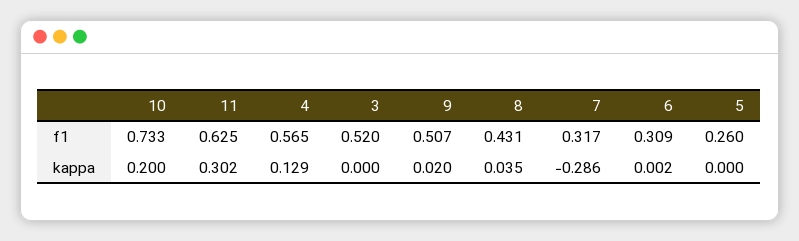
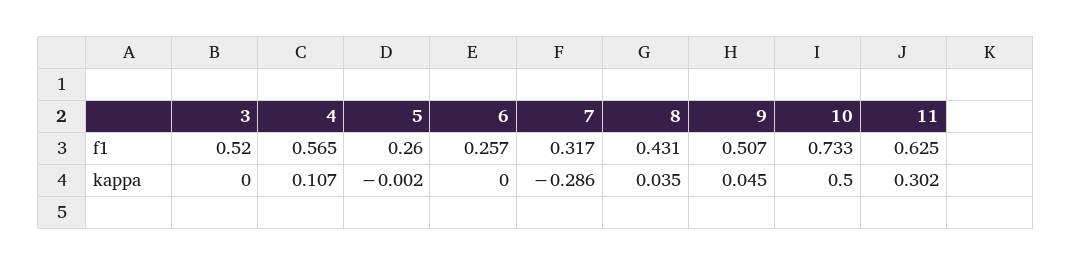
  {
    "10": {
      "f1": 0.733,
-     "kappa": 0.2
+     "kappa": 0.5
    },
    "11": {
      "f1": 0.625,
      "kappa": 0.302
    },
    "4": {
      "f1": 0.565,
-     "kappa": 0.129
+     "kappa": 0.107
    },
    "3": {
      "f1": 0.52,
      "kappa": 0
    },
    "9": {
      "f1": 0.507,
-     "kappa": 0.02
+     "kappa": 0.045
    },
    "8": {
      "f1": 0.431,
      "kappa": 0.035
    },
    "7": {
      "f1": 0.317,
      "kappa": -0.286
    },
    "6": {
-     "f1": 0.309,
+     "f1": 0.257,
-     "kappa": 0.002
+     "kappa": 0
    },
    "5": {
      "f1": 0.26,
-     "kappa": 0
+     "kappa": -0.002
    }
  }

